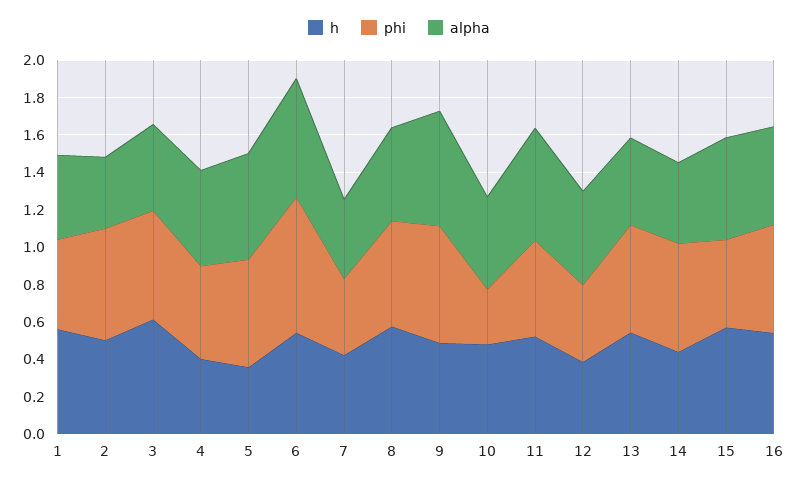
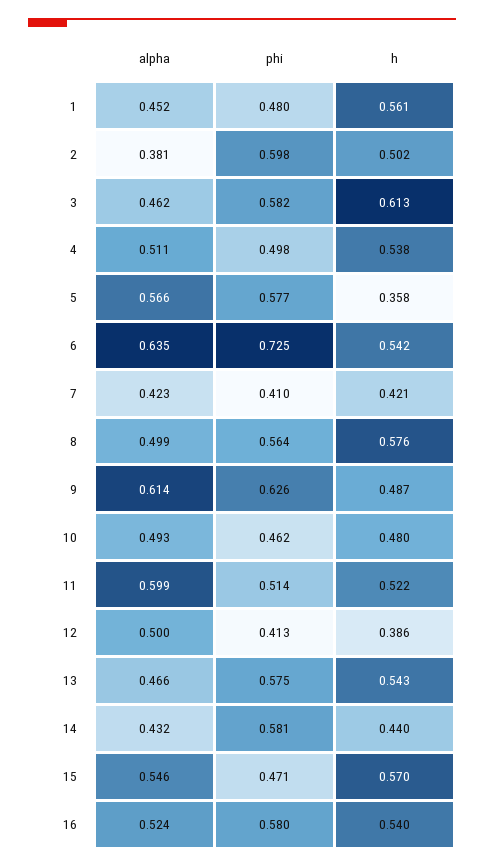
  {
    "h": {
      "1": 0.561,
      "2": 0.502,
      "3": 0.613,
-     "4": 0.4,
+     "4": 0.538,
      "5": 0.358,
      "6": 0.542,
      "7": 0.421,
      "8": 0.576,
      "9": 0.487,
      "10": 0.48,
      "11": 0.522,
      "12": 0.386,
      "13": 0.543,
      "14": 0.44,
      "15": 0.57,
      "16": 0.54
    },
    "phi": {
      "1": 0.48,
      "2": 0.598,
      "3": 0.582,
      "4": 0.498,
      "5": 0.577,
      "6": 0.725,
      "7": 0.41,
      "8": 0.564,
      "9": 0.626,
-     "10": 0.3,
+     "10": 0.462,
      "11": 0.514,
      "12": 0.413,
      "13": 0.575,
      "14": 0.581,
      "15": 0.471,
      "16": 0.58
    },
    "alpha": {
      "1": 0.452,
      "2": 0.381,
      "3": 0.462,
      "4": 0.511,
      "5": 0.566,
      "6": 0.635,
      "7": 0.423,
      "8": 0.499,
      "9": 0.614,
      "10": 0.493,
      "11": 0.599,
      "12": 0.5,
      "13": 0.466,
      "14": 0.432,
      "15": 0.546,
      "16": 0.524
    }
  }

